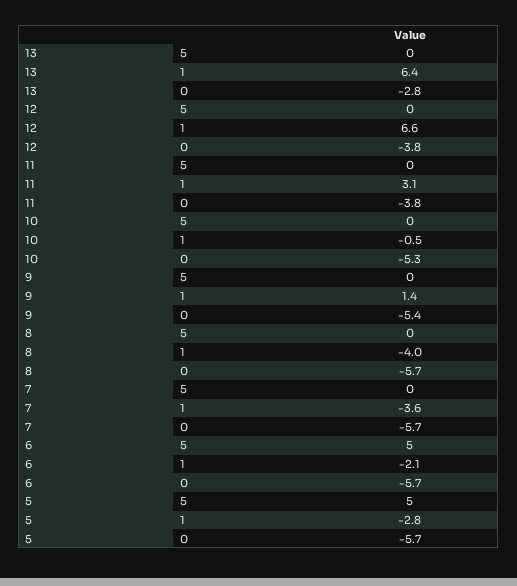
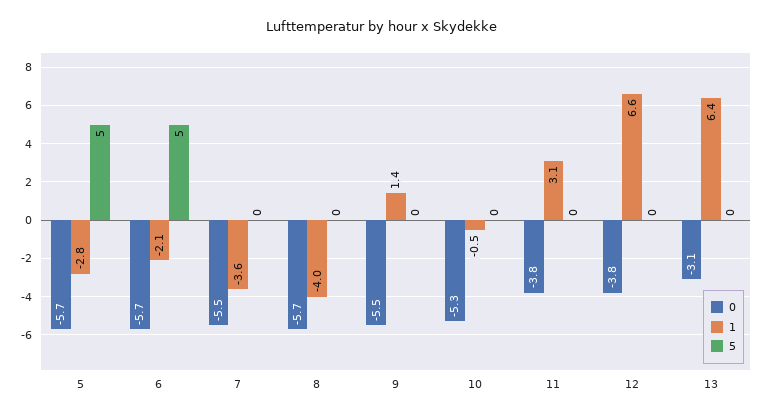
  {
    "5": {
      "13": 0,
      "12": 0,
      "11": 0,
      "10": 0,
      "9": 0,
      "8": 0,
      "7": 0,
      "6": 5,
      "5": 5
    },
    "1": {
      "13": 6.4,
      "12": 6.6,
      "11": 3.1,
      "10": -0.5,
      "9": 1.4,
      "8": -4,
      "7": -3.6,
      "6": -2.1,
      "5": -2.8
    },
    "0": {
-     "13": -2.8,
+     "13": -3.1,
      "12": -3.8,
      "11": -3.8,
      "10": -5.3,
-     "9": -5.4,
+     "9": -5.5,
      "8": -5.7,
-     "7": -5.7,
+     "7": -5.5,
      "6": -5.7,
      "5": -5.7
    }
  }

